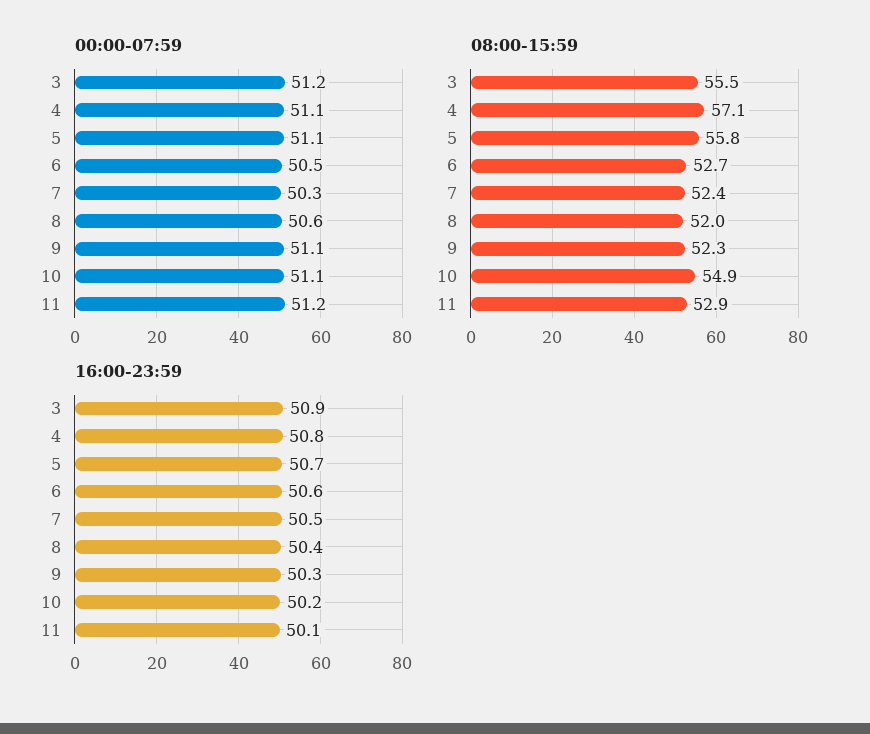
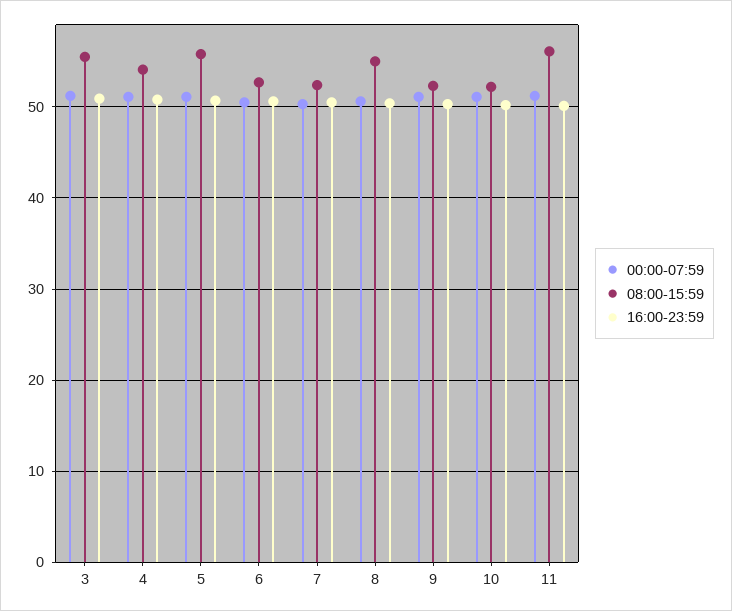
  {
    "00:00-07:59": {
      "3": 51.2,
      "4": 51.1,
      "5": 51.1,
      "6": 50.5,
      "7": 50.3,
      "8": 50.6,
      "9": 51.1,
      "10": 51.1,
      "11": 51.2
    },
    "08:00-15:59": {
      "3": 55.5,
-     "4": 57.1,
+     "4": 54,
      "5": 55.8,
      "6": 52.7,
      "7": 52.4,
-     "8": 52,
+     "8": 55,
      "9": 52.3,
-     "10": 54.9,
+     "10": 52,
-     "11": 52.9
+     "11": 56
    },
    "16:00-23:59": {
      "3": 50.9,
      "4": 50.8,
      "5": 50.7,
      "6": 50.6,
      "7": 50.5,
      "8": 50.4,
      "9": 50.3,
      "10": 50.2,
      "11": 50.1
    }
  }

